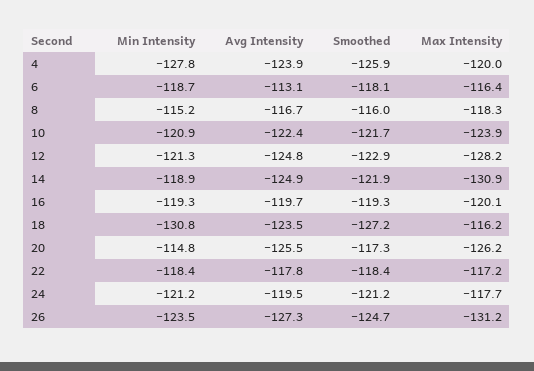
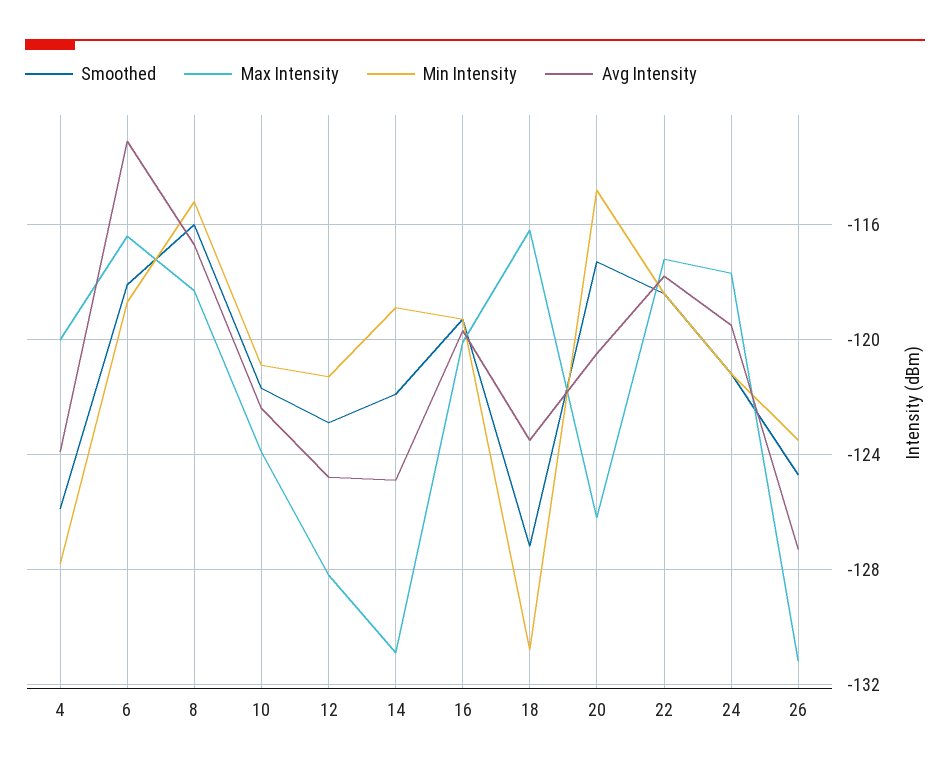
  {
    "Min Intensity": {
      "4": -127.8,
      "6": -118.7,
      "8": -115.2,
      "10": -120.9,
      "12": -121.3,
      "14": -118.9,
      "16": -119.3,
      "18": -130.8,
      "20": -114.8,
      "22": -118.4,
      "24": -121.2,
      "26": -123.5
    },
    "Avg Intensity": {
      "4": -123.9,
      "6": -113.1,
      "8": -116.7,
      "10": -122.4,
      "12": -124.8,
      "14": -124.9,
      "16": -119.7,
      "18": -123.5,
-     "20": -125.5,
+     "20": -120.5,
      "22": -117.8,
      "24": -119.5,
      "26": -127.3
    },
    "Smoothed": {
      "4": -125.9,
      "6": -118.1,
      "8": -116,
      "10": -121.7,
      "12": -122.9,
      "14": -121.9,
      "16": -119.3,
      "18": -127.2,
      "20": -117.3,
      "22": -118.4,
      "24": -121.2,
      "26": -124.7
    },
    "Max Intensity": {
      "4": -120,
      "6": -116.4,
      "8": -118.3,
      "10": -123.9,
      "12": -128.2,
      "14": -130.9,
      "16": -120.1,
      "18": -116.2,
      "20": -126.2,
      "22": -117.2,
      "24": -117.7,
      "26": -131.2
    }
  }

